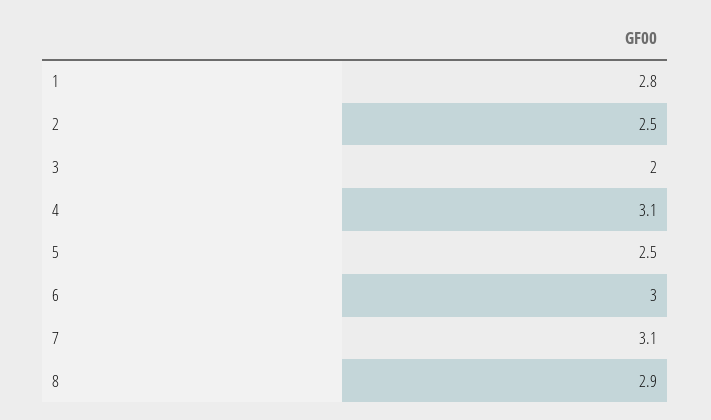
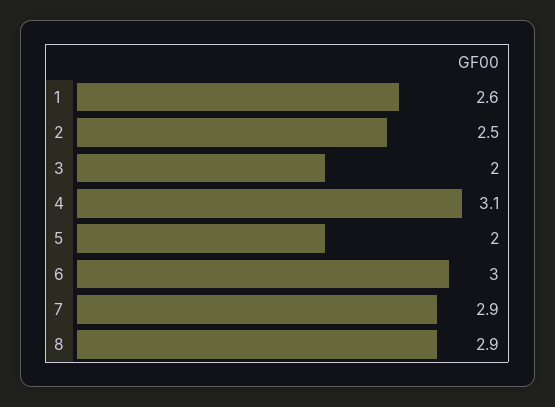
  {
-   "1": 2.8,
+   "1": 2.6,
    "2": 2.5,
    "3": 2,
    "4": 3.1,
-   "5": 2.5,
+   "5": 2,
    "6": 3,
-   "7": 3.1,
+   "7": 2.9,
    "8": 2.9
  }

